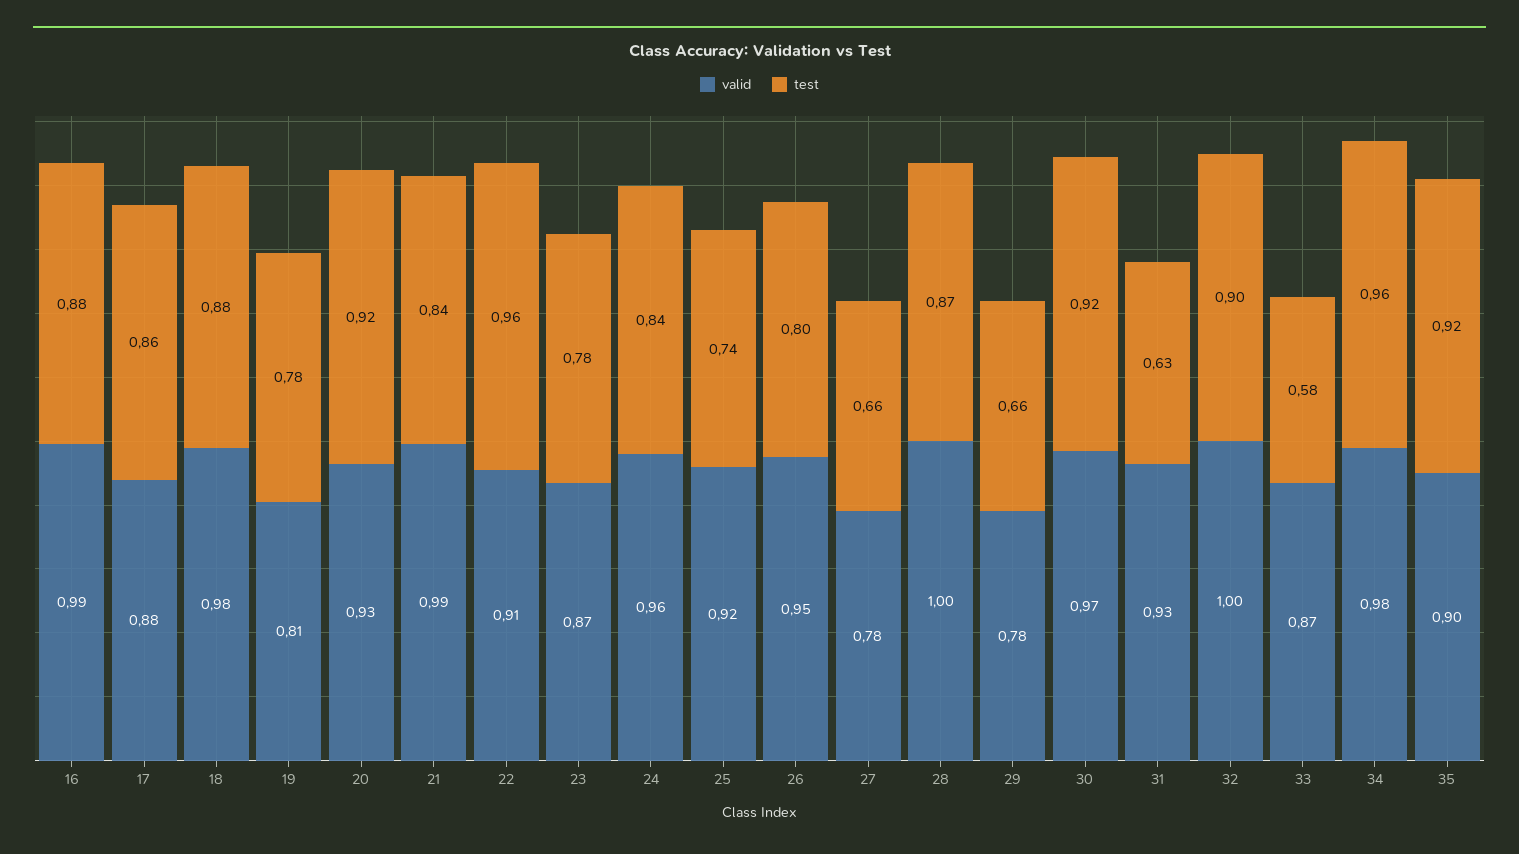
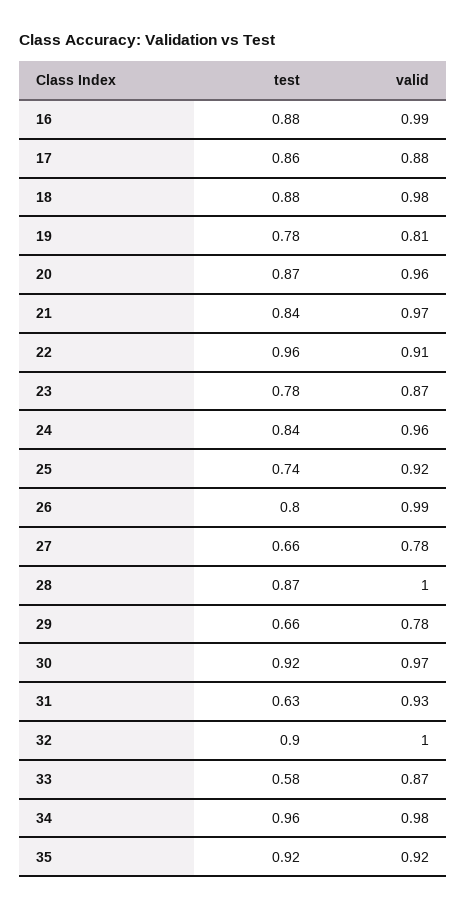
  {
    "valid": {
      "16": 0.99,
      "17": 0.88,
      "18": 0.98,
      "19": 0.81,
-     "20": 0.93,
+     "20": 0.96,
-     "21": 0.99,
+     "21": 0.97,
      "22": 0.91,
      "23": 0.87,
      "24": 0.96,
      "25": 0.92,
-     "26": 0.95,
+     "26": 0.99,
      "27": 0.78,
      "28": 1,
      "29": 0.78,
      "30": 0.97,
      "31": 0.93,
      "32": 1,
      "33": 0.87,
      "34": 0.98,
-     "35": 0.9
+     "35": 0.92
    },
    "test": {
      "16": 0.88,
      "17": 0.86,
      "18": 0.88,
      "19": 0.78,
-     "20": 0.92,
+     "20": 0.87,
      "21": 0.84,
      "22": 0.96,
      "23": 0.78,
      "24": 0.84,
      "25": 0.74,
      "26": 0.8,
      "27": 0.66,
      "28": 0.87,
      "29": 0.66,
      "30": 0.92,
      "31": 0.63,
      "32": 0.9,
      "33": 0.58,
      "34": 0.96,
      "35": 0.92
    }
  }

